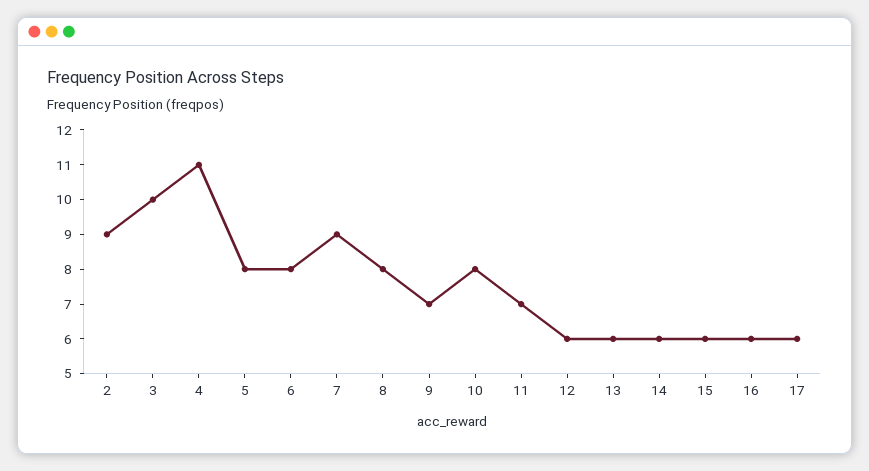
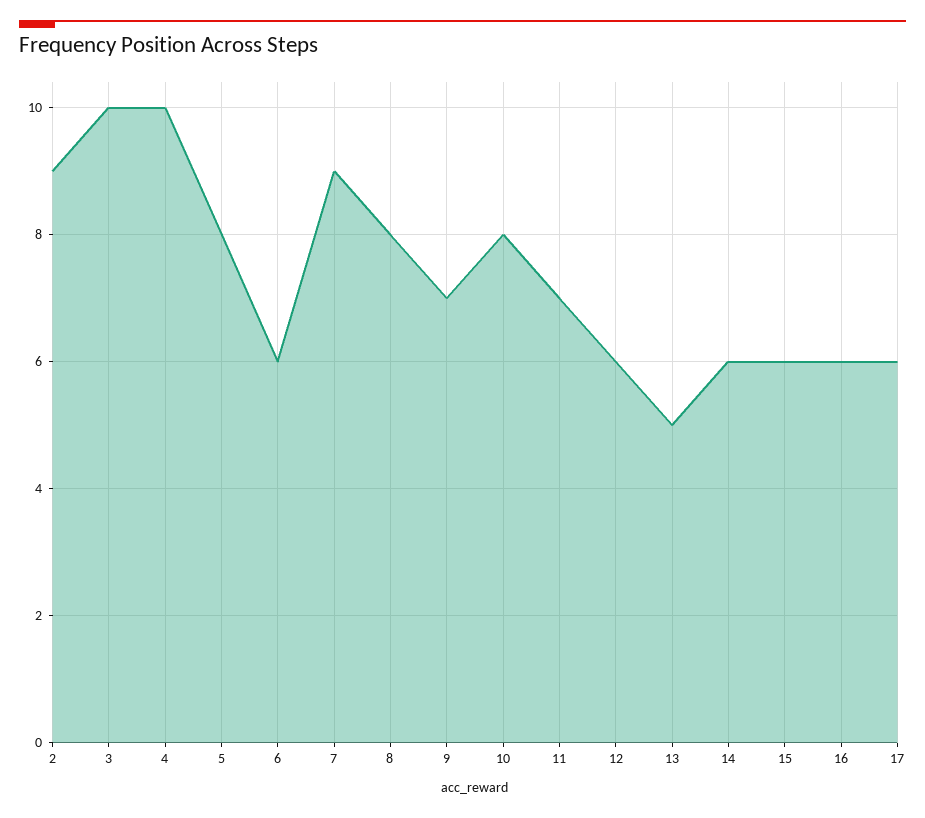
  {
    "2": 9,
    "3": 10,
-   "4": 11,
+   "4": 10,
    "5": 8,
-   "6": 8,
+   "6": 6,
    "7": 9,
    "8": 8,
    "9": 7,
    "10": 8,
    "11": 7,
    "12": 6,
-   "13": 6,
+   "13": 5,
    "14": 6,
    "15": 6,
    "16": 6,
    "17": 6
  }

